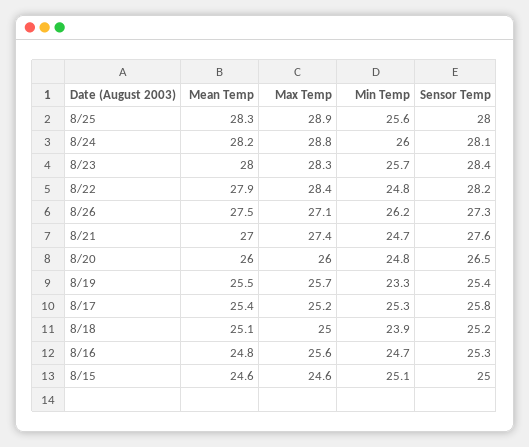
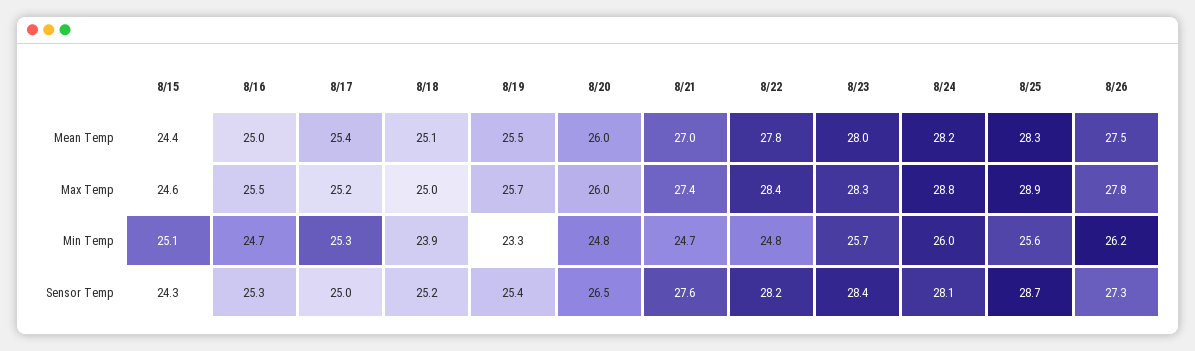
  {
    "Mean Temp": {
      "8/25": 28.3,
      "8/24": 28.2,
      "8/23": 28,
-     "8/22": 27.9,
+     "8/22": 27.8,
      "8/26": 27.5,
      "8/21": 27,
      "8/20": 26,
      "8/19": 25.5,
      "8/17": 25.4,
      "8/18": 25.1,
-     "8/16": 24.8,
+     "8/16": 25,
-     "8/15": 24.6
+     "8/15": 24.4
    },
    "Max Temp": {
      "8/25": 28.9,
      "8/24": 28.8,
      "8/23": 28.3,
      "8/22": 28.4,
-     "8/26": 27.1,
+     "8/26": 27.8,
      "8/21": 27.4,
      "8/20": 26,
      "8/19": 25.7,
      "8/17": 25.2,
      "8/18": 25,
-     "8/16": 25.6,
+     "8/16": 25.5,
      "8/15": 24.6
    },
    "Min Temp": {
      "8/25": 25.6,
      "8/24": 26,
      "8/23": 25.7,
      "8/22": 24.8,
      "8/26": 26.2,
      "8/21": 24.7,
      "8/20": 24.8,
      "8/19": 23.3,
      "8/17": 25.3,
      "8/18": 23.9,
      "8/16": 24.7,
      "8/15": 25.1
    },
    "Sensor Temp": {
-     "8/25": 28,
+     "8/25": 28.7,
      "8/24": 28.1,
      "8/23": 28.4,
      "8/22": 28.2,
      "8/26": 27.3,
      "8/21": 27.6,
      "8/20": 26.5,
      "8/19": 25.4,
-     "8/17": 25.8,
+     "8/17": 25,
      "8/18": 25.2,
      "8/16": 25.3,
-     "8/15": 25
+     "8/15": 24.3
    }
  }

